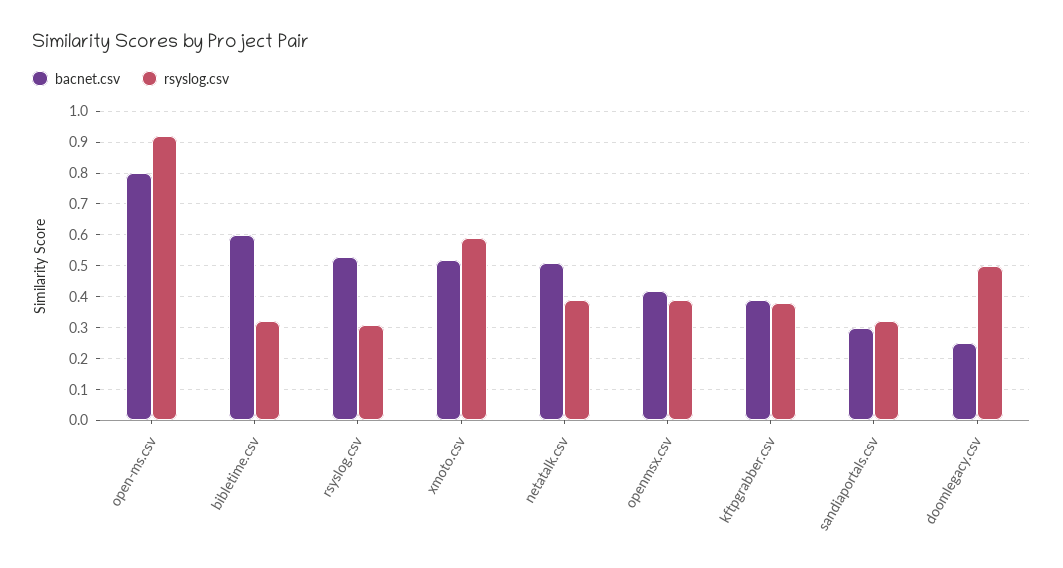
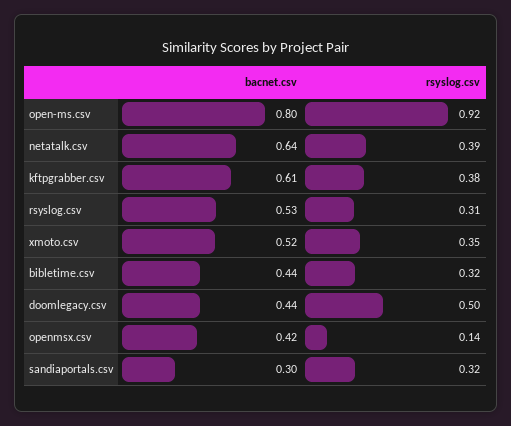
  {
    "bacnet.csv": {
      "open-ms.csv": 0.8,
-     "bibletime.csv": 0.6,
+     "bibletime.csv": 0.44,
      "rsyslog.csv": 0.53,
      "xmoto.csv": 0.52,
-     "netatalk.csv": 0.5,
+     "netatalk.csv": 0.64,
      "openmsx.csv": 0.42,
-     "kftpgrabber.csv": 0.4,
+     "kftpgrabber.csv": 0.61,
      "sandiaportals.csv": 0.3,
-     "doomlegacy.csv": 0.25
+     "doomlegacy.csv": 0.44
    },
    "rsyslog.csv": {
      "open-ms.csv": 0.92,
      "bibletime.csv": 0.32,
      "rsyslog.csv": 0.31,
-     "xmoto.csv": 0.6,
+     "xmoto.csv": 0.35,
      "netatalk.csv": 0.39,
-     "openmsx.csv": 0.4,
+     "openmsx.csv": 0.14,
      "kftpgrabber.csv": 0.38,
      "sandiaportals.csv": 0.32,
      "doomlegacy.csv": 0.5
    }
  }

